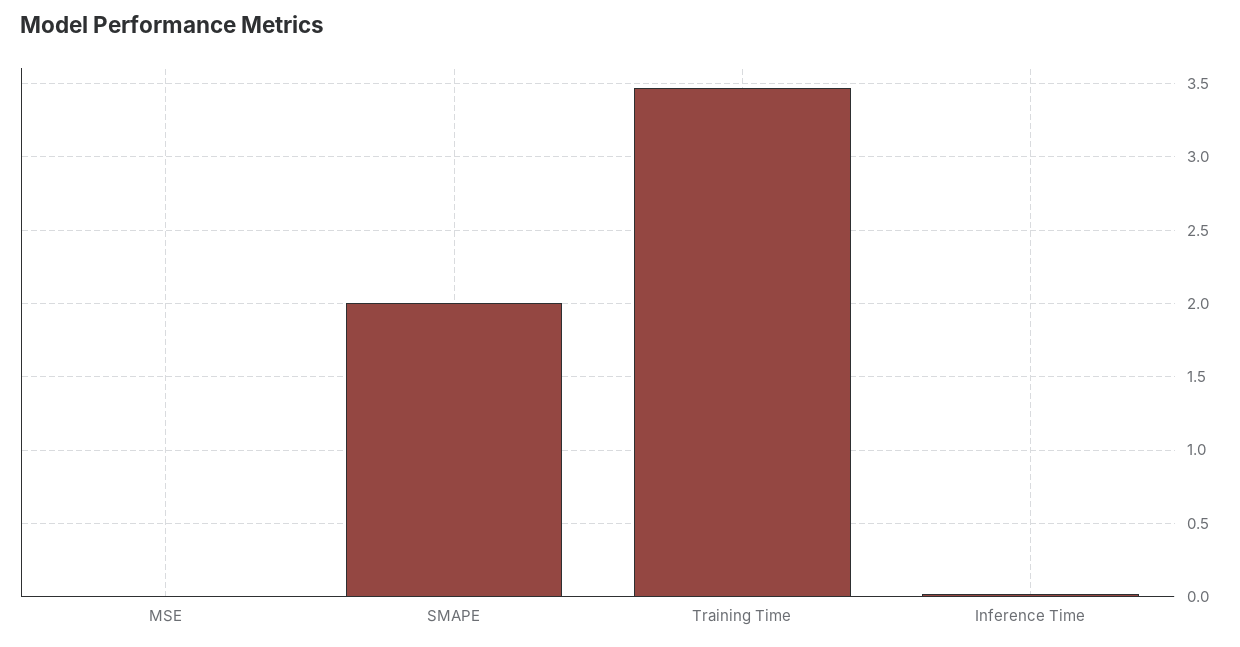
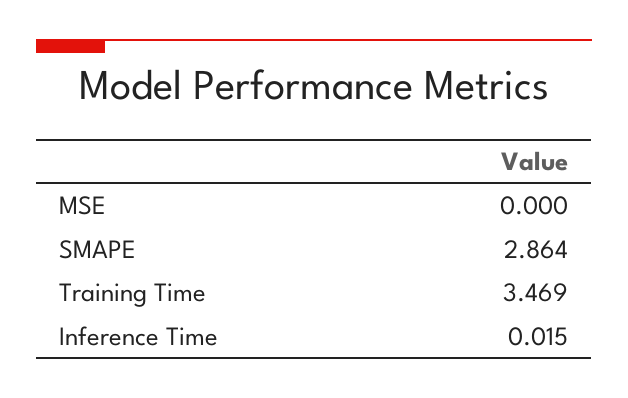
  {
    "MSE": 0,
-   "SMAPE": 2,
+   "SMAPE": 2.864,
    "Training Time": 3.469,
    "Inference Time": 0.015
  }

